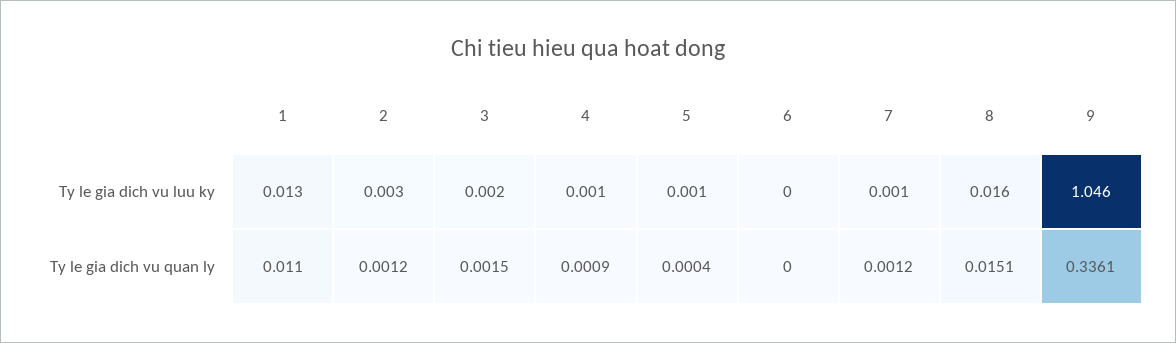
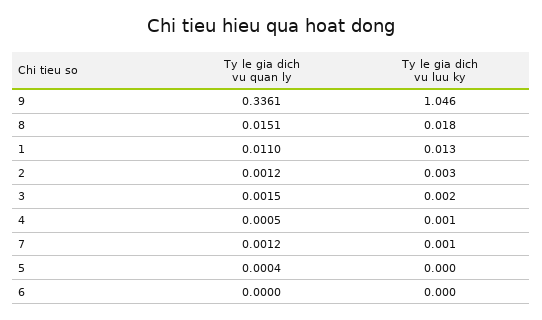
  {
    "1": {
      "Ty le gia dich vu luu ky": 0.013,
      "Ty le gia dich vu quan ly": 0.011
    },
    "2": {
      "Ty le gia dich vu luu ky": 0.003,
      "Ty le gia dich vu quan ly": 0.0012
    },
    "3": {
      "Ty le gia dich vu luu ky": 0.002,
      "Ty le gia dich vu quan ly": 0.0015
    },
    "4": {
      "Ty le gia dich vu luu ky": 0.001,
-     "Ty le gia dich vu quan ly": 0.0009
+     "Ty le gia dich vu quan ly": 0.0005
    },
    "5": {
-     "Ty le gia dich vu luu ky": 0.001,
+     "Ty le gia dich vu luu ky": 0,
      "Ty le gia dich vu quan ly": 0.0004
    },
    "6": {
      "Ty le gia dich vu luu ky": 0,
      "Ty le gia dich vu quan ly": 0
    },
    "7": {
      "Ty le gia dich vu luu ky": 0.001,
      "Ty le gia dich vu quan ly": 0.0012
    },
    "8": {
-     "Ty le gia dich vu luu ky": 0.016,
+     "Ty le gia dich vu luu ky": 0.018,
      "Ty le gia dich vu quan ly": 0.0151
    },
    "9": {
      "Ty le gia dich vu luu ky": 1.046,
      "Ty le gia dich vu quan ly": 0.3361
    }
  }

